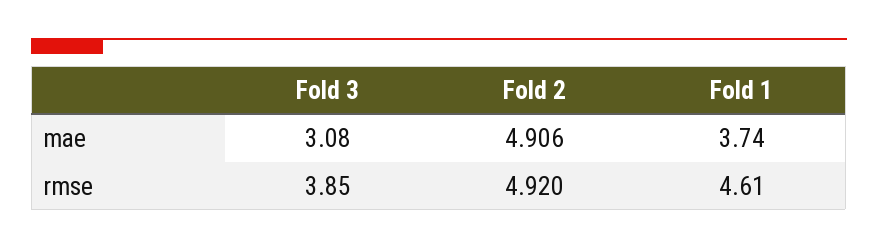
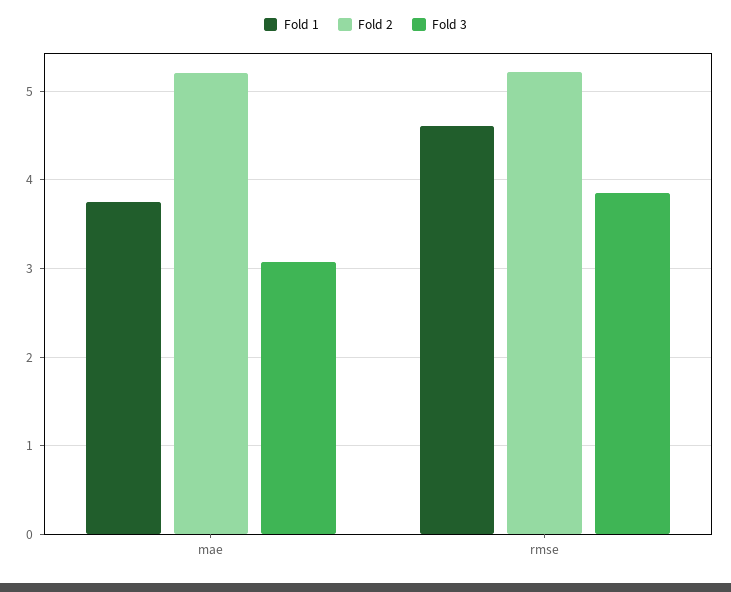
  {
    "Fold 3": {
      "mae": 3.08,
      "rmse": 3.85
    },
    "Fold 2": {
-     "mae": 4.906,
+     "mae": 5.2,
-     "rmse": 4.92
+     "rmse": 5.2
    },
    "Fold 1": {
      "mae": 3.74,
      "rmse": 4.61
    }
  }

